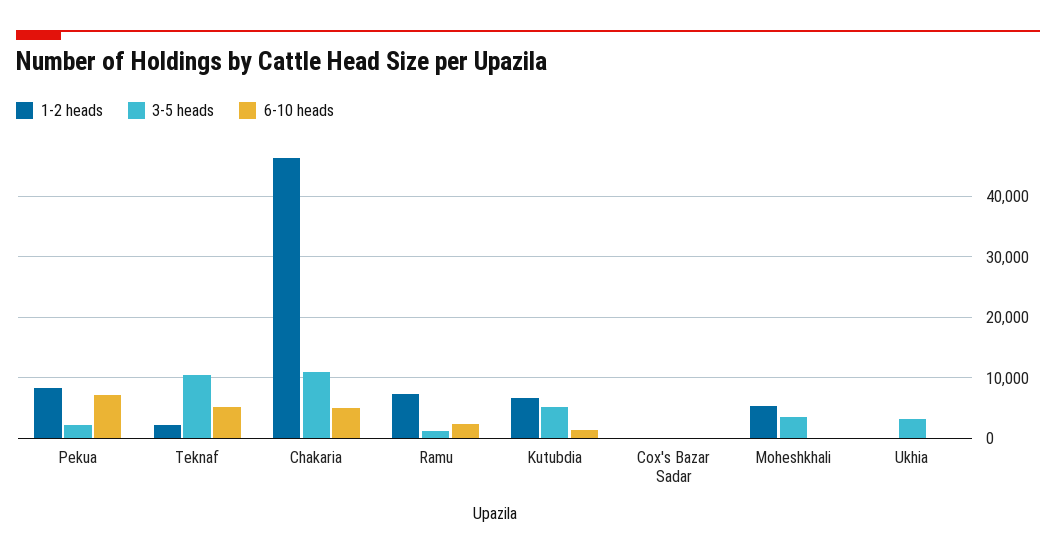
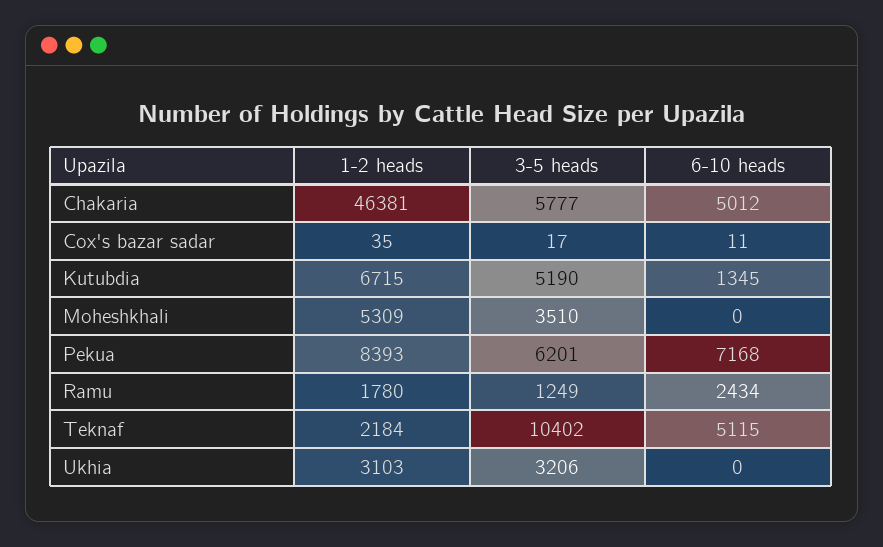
  {
    "1-2 heads": {
      "Pekua": 8393,
      "Teknaf": 2184,
      "Chakaria": 46381,
-     "Ramu": 7000,
+     "Ramu": 1780,
      "Kutubdia": 6715,
      "Cox's Bazar Sadar": 35,
      "Moheshkhali": 5309,
-     "Ukhia": 0
+     "Ukhia": 3103
    },
    "3-5 heads": {
-     "Pekua": 2000,
+     "Pekua": 6201,
      "Teknaf": 10402,
-     "Chakaria": 11000,
+     "Chakaria": 5777,
      "Ramu": 1249,
      "Kutubdia": 5190,
      "Cox's Bazar Sadar": 17,
      "Moheshkhali": 3510,
      "Ukhia": 3206
    },
    "6-10 heads": {
      "Pekua": 7168,
      "Teknaf": 5115,
      "Chakaria": 5012,
      "Ramu": 2434,
      "Kutubdia": 1345,
      "Cox's Bazar Sadar": 11,
      "Moheshkhali": 0,
      "Ukhia": 0
    }
  }

